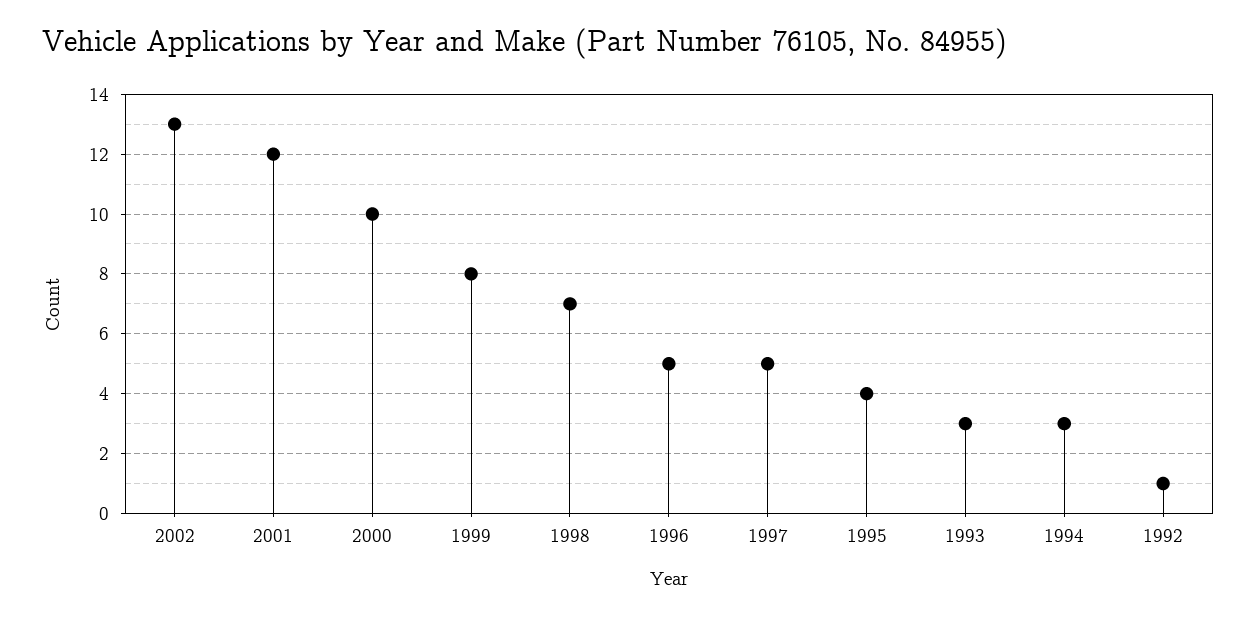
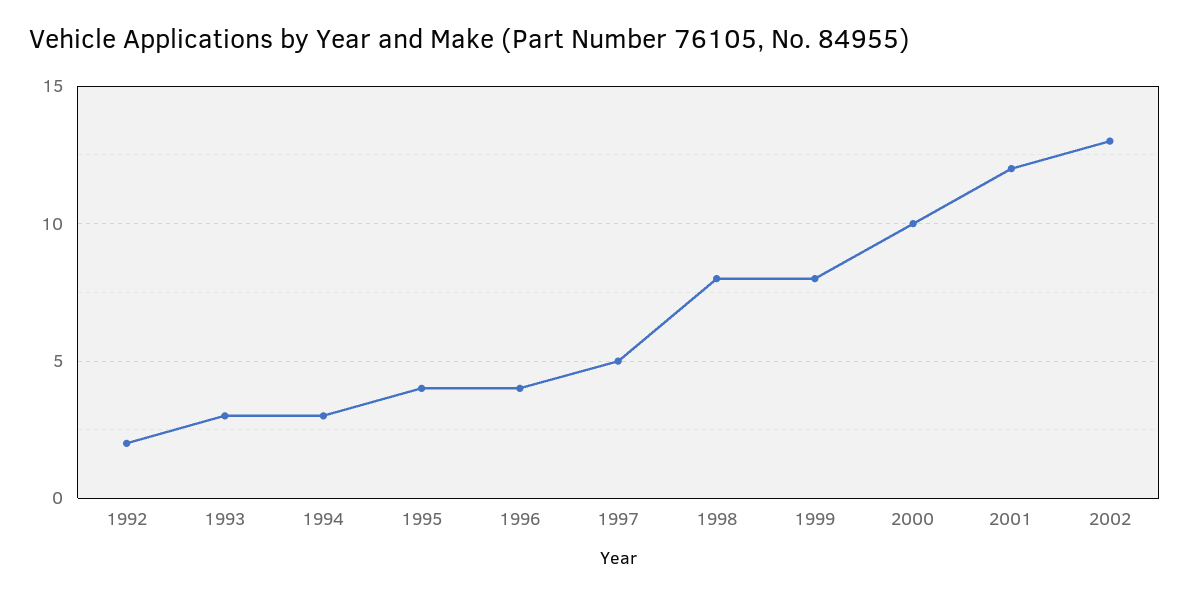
  {
    "2002": 13,
    "2001": 12,
    "2000": 10,
    "1999": 8,
-   "1998": 7,
+   "1998": 8,
-   "1996": 5,
+   "1996": 4,
    "1997": 5,
    "1995": 4,
    "1993": 3,
    "1994": 3,
-   "1992": 1
+   "1992": 2
  }

